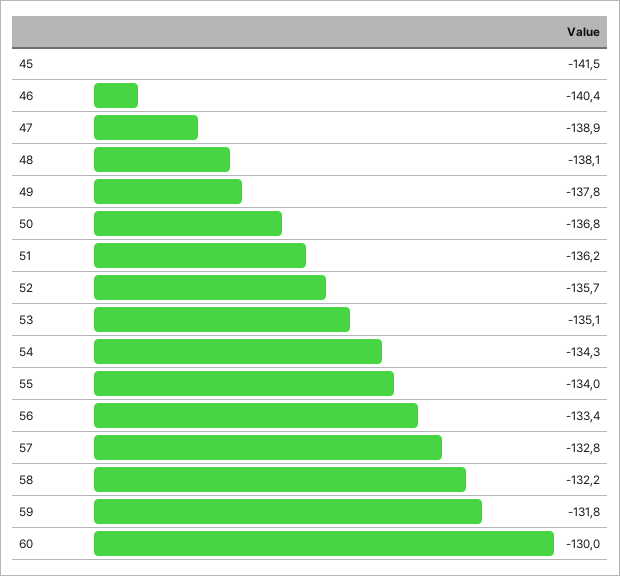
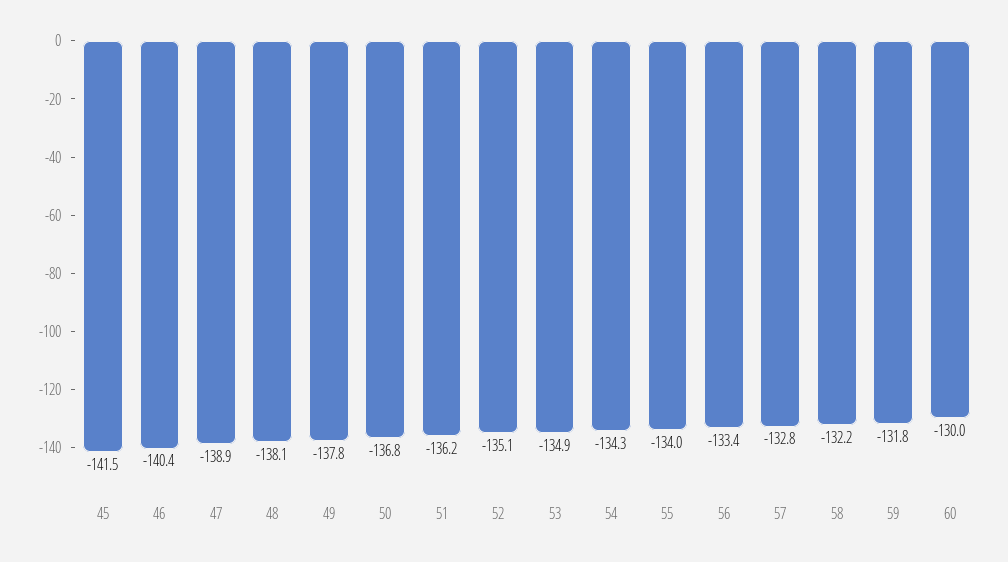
  {
    "45": -141.5,
    "46": -140.4,
    "47": -138.9,
    "48": -138.1,
    "49": -137.8,
    "50": -136.8,
    "51": -136.2,
-   "52": -135.7,
+   "52": -135.1,
-   "53": -135.1,
+   "53": -134.9,
    "54": -134.3,
    "55": -134,
    "56": -133.4,
    "57": -132.8,
    "58": -132.2,
    "59": -131.8,
    "60": -130
  }

